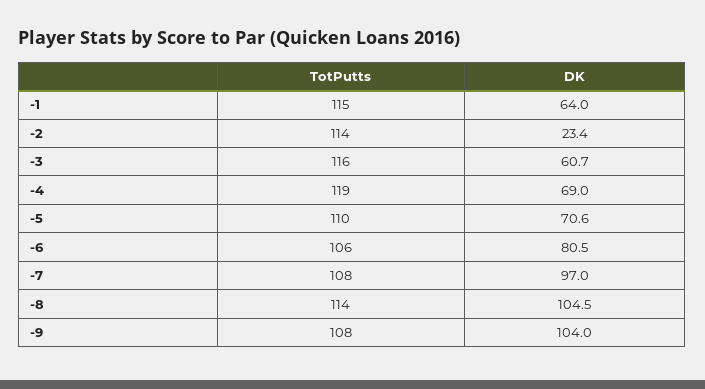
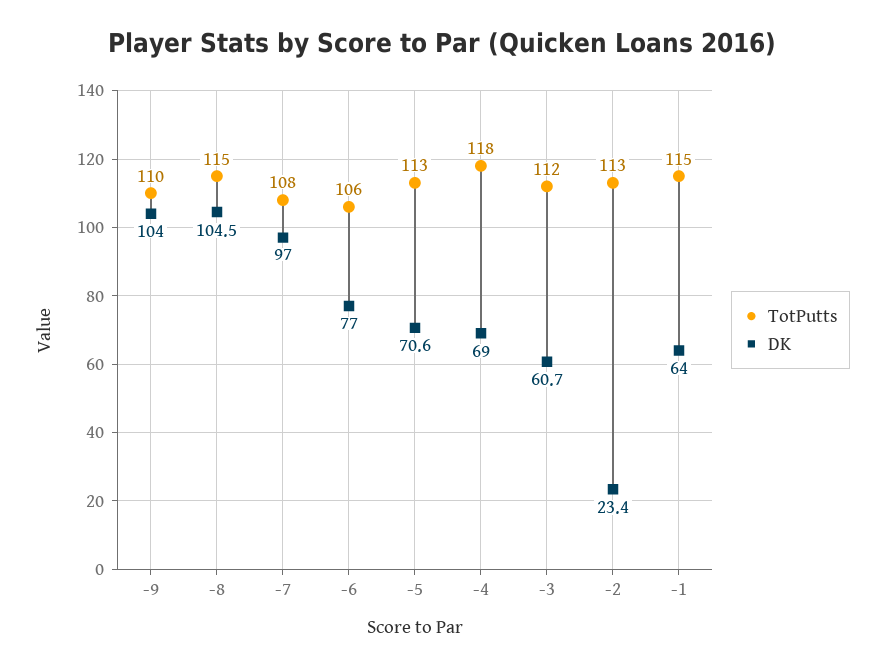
  {
    "TotPutts": {
      "-1": 115,
-     "-2": 114,
+     "-2": 113,
-     "-3": 116,
+     "-3": 112,
-     "-4": 119,
+     "-4": 118,
-     "-5": 110,
+     "-5": 113,
      "-6": 106,
      "-7": 108,
-     "-8": 114,
+     "-8": 115,
-     "-9": 108
+     "-9": 110
    },
    "DK": {
      "-1": 64,
      "-2": 23.4,
      "-3": 60.7,
      "-4": 69,
      "-5": 70.6,
-     "-6": 80.5,
+     "-6": 77,
      "-7": 97,
      "-8": 104.5,
      "-9": 104
    }
  }

